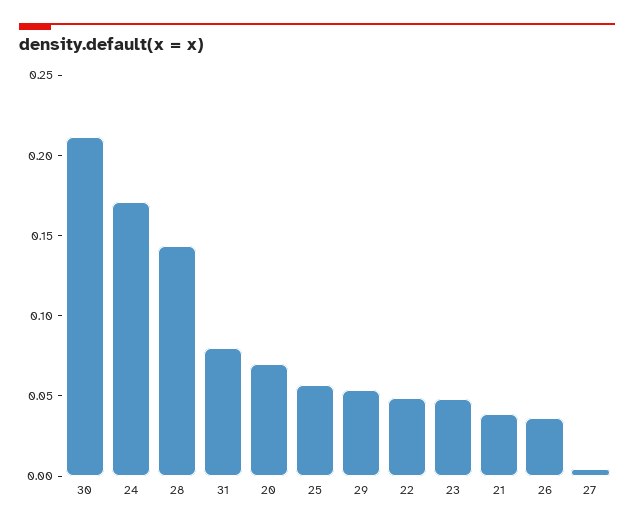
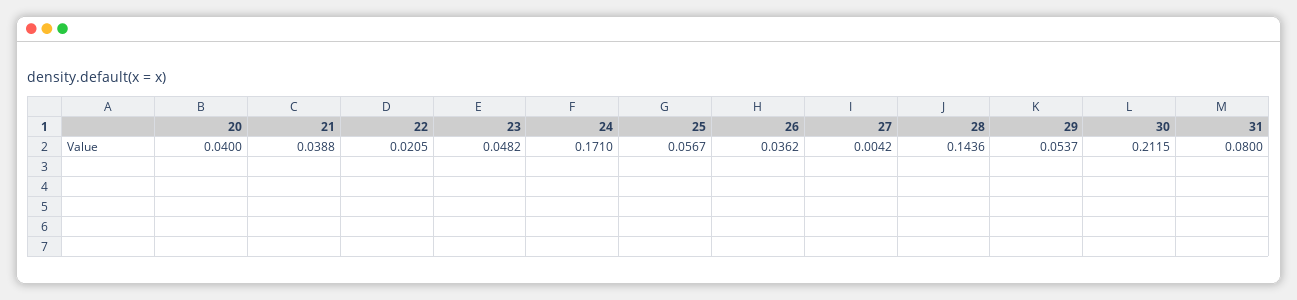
  {
    "30": 0.2115,
    "24": 0.171,
    "28": 0.1436,
    "31": 0.08,
-   "20": 0.07,
+   "20": 0.04,
    "25": 0.0567,
    "29": 0.0537,
-   "22": 0.05,
+   "22": 0.0205,
    "23": 0.0482,
    "21": 0.0388,
    "26": 0.0362,
    "27": 0.0042
  }

